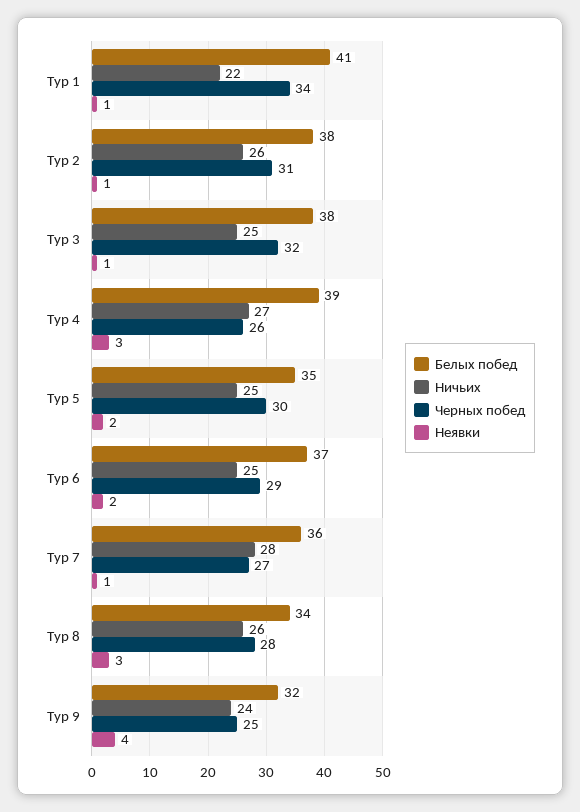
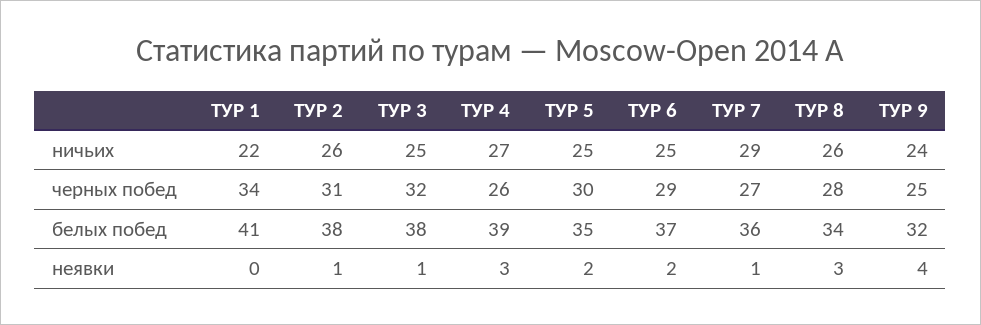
  {
    "Белых побед": {
      "Тур 1": 41,
      "Тур 2": 38,
      "Тур 3": 38,
      "Тур 4": 39,
      "Тур 5": 35,
      "Тур 6": 37,
      "Тур 7": 36,
      "Тур 8": 34,
      "Тур 9": 32
    },
    "Ничьих": {
      "Тур 1": 22,
      "Тур 2": 26,
      "Тур 3": 25,
      "Тур 4": 27,
      "Тур 5": 25,
      "Тур 6": 25,
-     "Тур 7": 28,
+     "Тур 7": 29,
      "Тур 8": 26,
      "Тур 9": 24
    },
    "Черных побед": {
      "Тур 1": 34,
      "Тур 2": 31,
      "Тур 3": 32,
      "Тур 4": 26,
      "Тур 5": 30,
      "Тур 6": 29,
      "Тур 7": 27,
      "Тур 8": 28,
      "Тур 9": 25
    },
    "Неявки": {
-     "Тур 1": 1,
+     "Тур 1": 0,
      "Тур 2": 1,
      "Тур 3": 1,
      "Тур 4": 3,
      "Тур 5": 2,
      "Тур 6": 2,
      "Тур 7": 1,
      "Тур 8": 3,
      "Тур 9": 4
    }
  }

